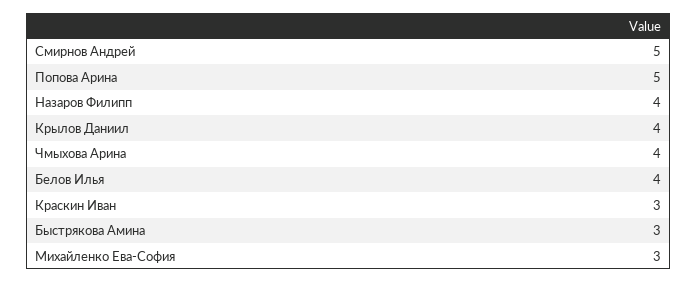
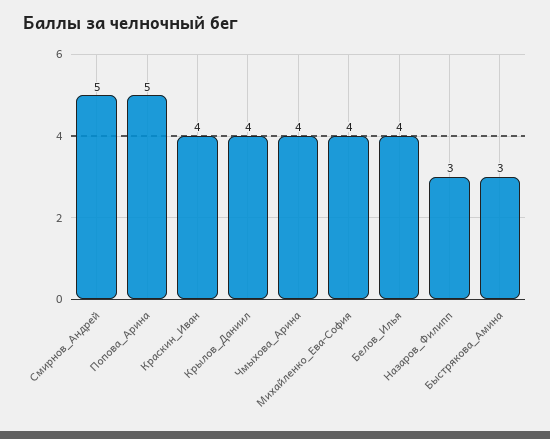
  {
    "Смирнов Андрей": 5,
    "Попова Арина": 5,
-   "Назаров Филипп": 4,
+   "Назаров Филипп": 3,
    "Крылов Даниил": 4,
    "Чмыхова Арина": 4,
    "Белов Илья": 4,
-   "Краскин Иван": 3,
+   "Краскин Иван": 4,
    "Быстрякова Амина": 3,
-   "Михайленко Ева-София": 3
+   "Михайленко Ева-София": 4
  }

